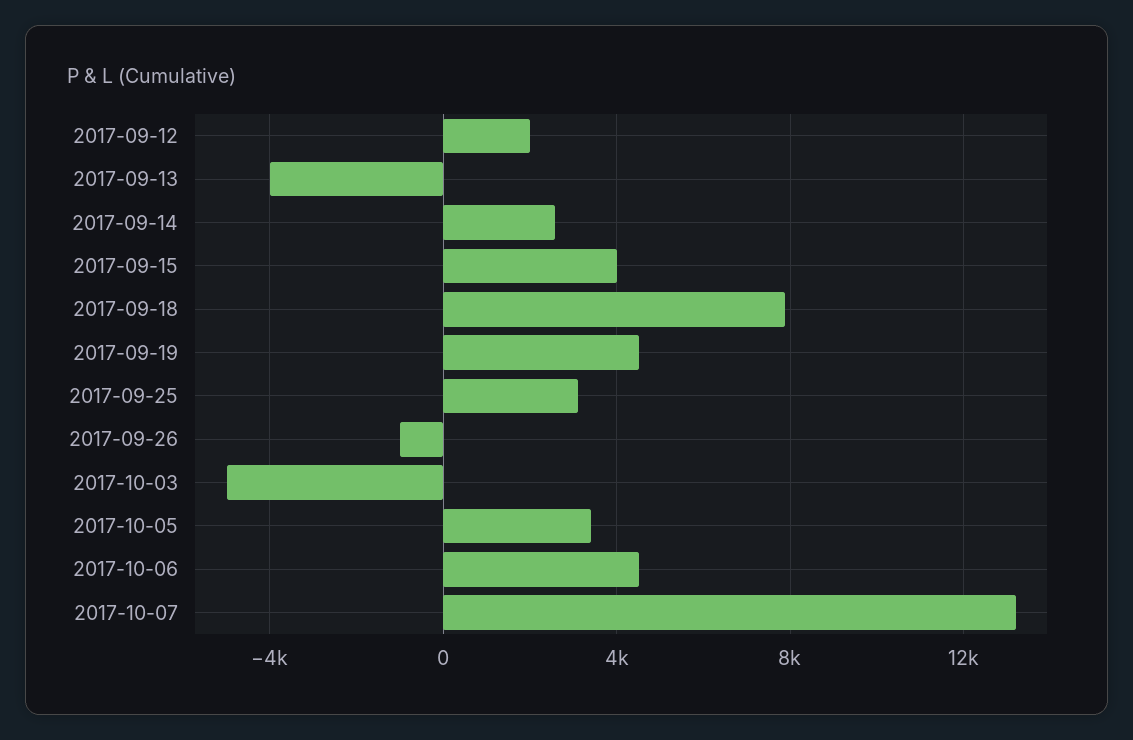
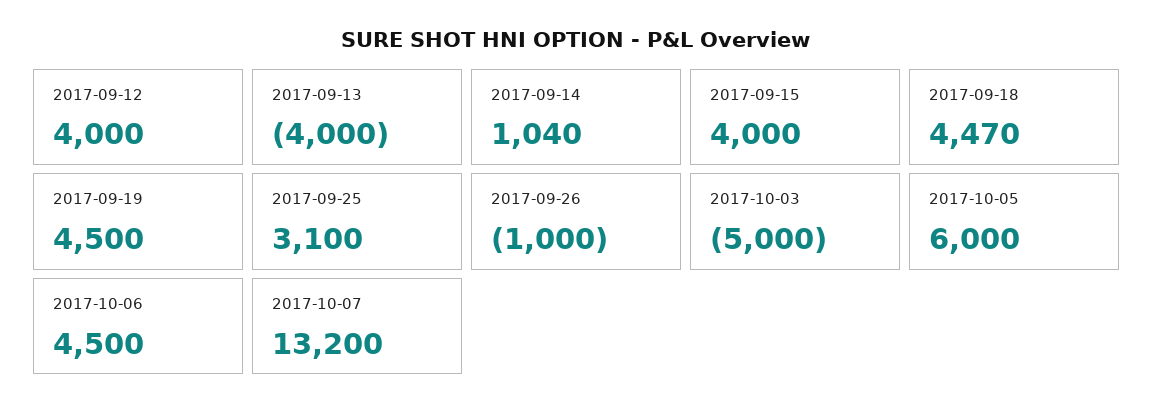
  {
-   "2017-09-12": 2000,
+   "2017-09-12": 4000,
    "2017-09-13": -4000,
-   "2017-09-14": 2500,
+   "2017-09-14": 1040,
    "2017-09-15": 4000,
-   "2017-09-18": 8000,
+   "2017-09-18": 4470,
    "2017-09-19": 4500,
    "2017-09-25": 3100,
    "2017-09-26": -1000,
    "2017-10-03": -5000,
-   "2017-10-05": 3500,
+   "2017-10-05": 6000,
    "2017-10-06": 4500,
    "2017-10-07": 13200
  }

